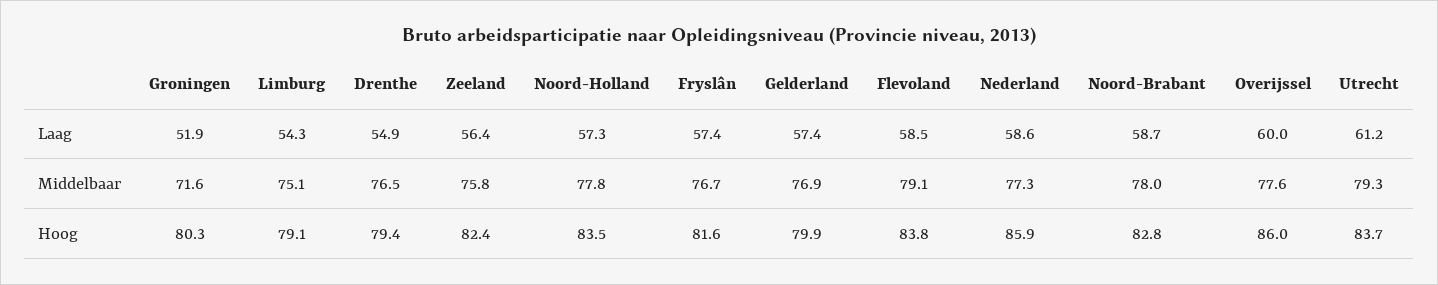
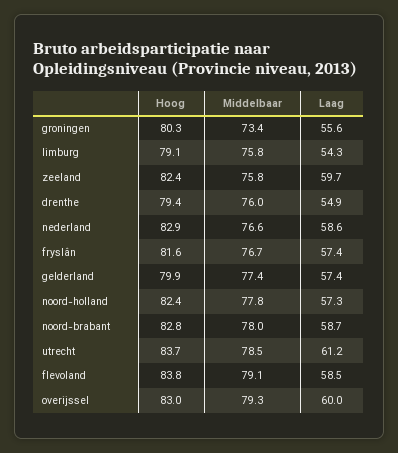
  {
    "Groningen": {
-     "Laag": 51.9,
+     "Laag": 55.6,
-     "Middelbaar": 71.6,
+     "Middelbaar": 73.4,
      "Hoog": 80.3
    },
    "Limburg": {
      "Laag": 54.3,
-     "Middelbaar": 75.1,
+     "Middelbaar": 75.8,
      "Hoog": 79.1
    },
    "Drenthe": {
      "Laag": 54.9,
-     "Middelbaar": 76.5,
+     "Middelbaar": 76,
      "Hoog": 79.4
    },
    "Zeeland": {
-     "Laag": 56.4,
+     "Laag": 59.7,
      "Middelbaar": 75.8,
      "Hoog": 82.4
    },
    "Noord-Holland": {
      "Laag": 57.3,
      "Middelbaar": 77.8,
-     "Hoog": 83.5
+     "Hoog": 82.4
    },
    "Fryslân": {
      "Laag": 57.4,
      "Middelbaar": 76.7,
      "Hoog": 81.6
    },
    "Gelderland": {
      "Laag": 57.4,
-     "Middelbaar": 76.9,
+     "Middelbaar": 77.4,
      "Hoog": 79.9
    },
    "Flevoland": {
      "Laag": 58.5,
      "Middelbaar": 79.1,
      "Hoog": 83.8
    },
    "Nederland": {
      "Laag": 58.6,
-     "Middelbaar": 77.3,
+     "Middelbaar": 76.6,
-     "Hoog": 85.9
+     "Hoog": 82.9
    },
    "Noord-Brabant": {
      "Laag": 58.7,
      "Middelbaar": 78,
      "Hoog": 82.8
    },
    "Overijssel": {
      "Laag": 60,
-     "Middelbaar": 77.6,
+     "Middelbaar": 79.3,
-     "Hoog": 86
+     "Hoog": 83
    },
    "Utrecht": {
      "Laag": 61.2,
-     "Middelbaar": 79.3,
+     "Middelbaar": 78.5,
      "Hoog": 83.7
    }
  }

